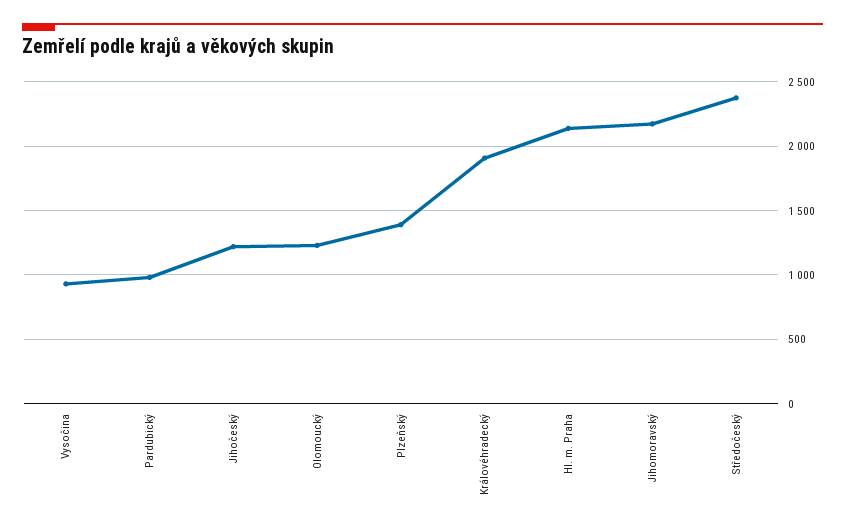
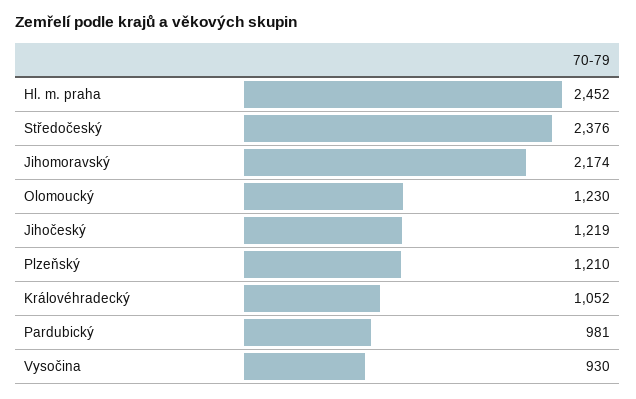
  {
    "Vysočina": 930,
    "Pardubický": 981,
    "Jihočeský": 1219,
    "Olomoucký": 1230,
-   "Plzeňský": 1400,
+   "Plzeňský": 1210,
-   "Královéhradecký": 1900,
+   "Královéhradecký": 1052,
-   "Hl. m. Praha": 2150,
+   "Hl. m. Praha": 2452,
    "Jihomoravský": 2174,
    "Středočeský": 2376
  }

